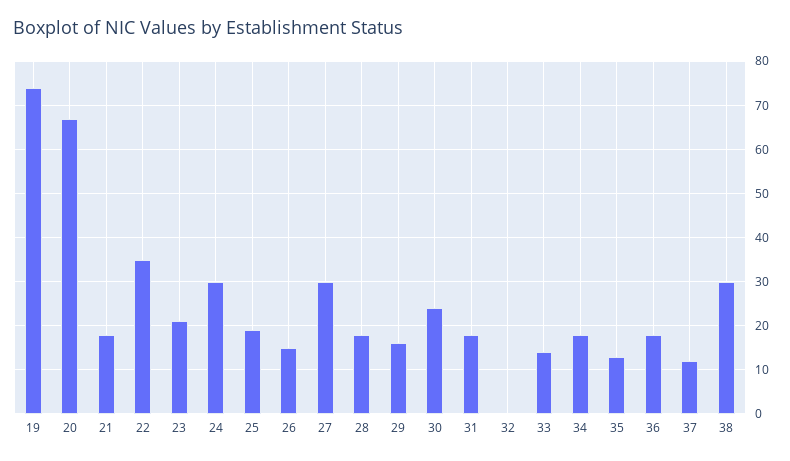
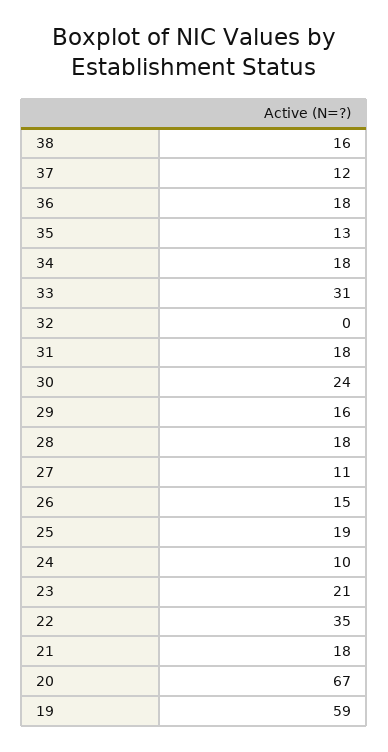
  {
-   "19": 75,
+   "19": 59,
    "20": 67,
    "21": 18,
    "22": 35,
    "23": 21,
-   "24": 30,
+   "24": 10,
    "25": 19,
    "26": 15,
-   "27": 30,
+   "27": 11,
    "28": 18,
    "29": 16,
    "30": 24,
    "31": 18,
    "32": 0,
-   "33": 15,
+   "33": 31,
    "34": 18,
    "35": 13,
    "36": 18,
    "37": 12,
-   "38": 30
+   "38": 16
  }

